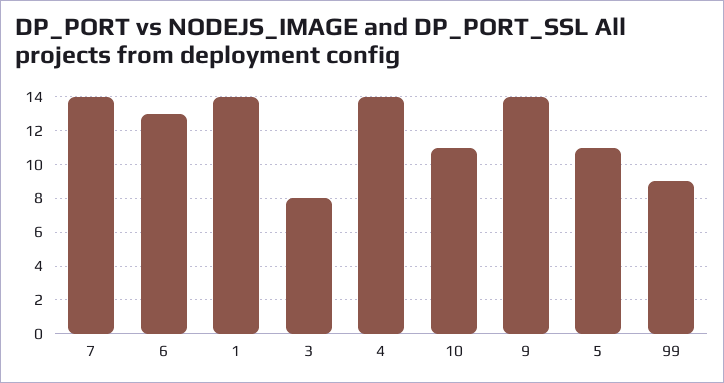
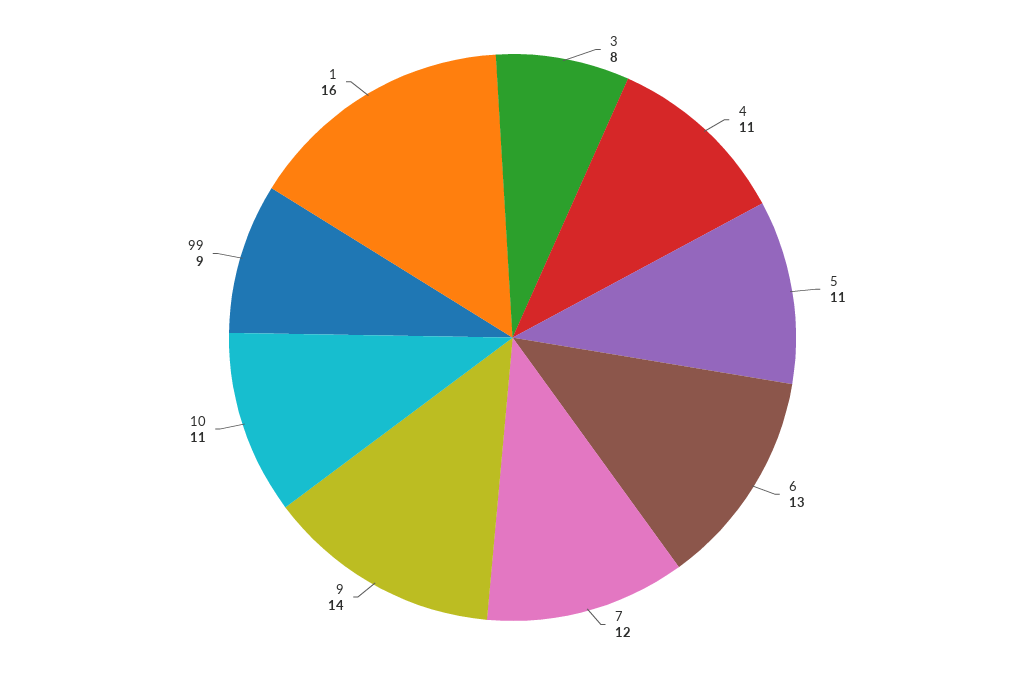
  {
-   "7": 14,
+   "7": 12,
    "6": 13,
-   "1": 14,
+   "1": 16,
    "3": 8,
-   "4": 14,
+   "4": 11,
    "10": 11,
    "9": 14,
    "5": 11,
    "99": 9
  }

